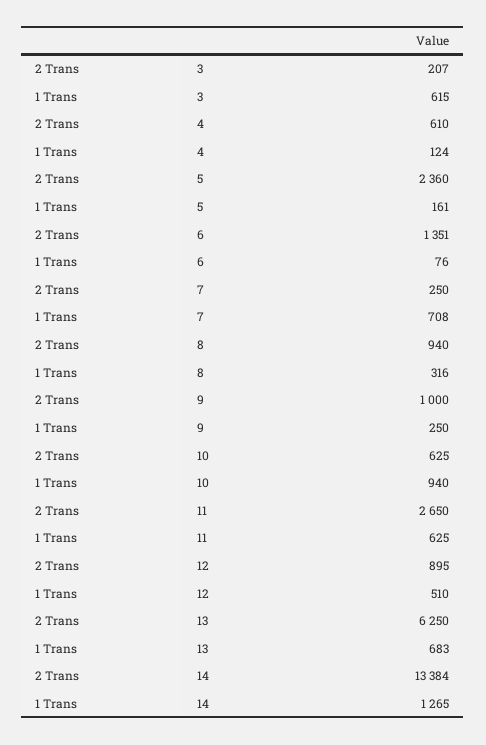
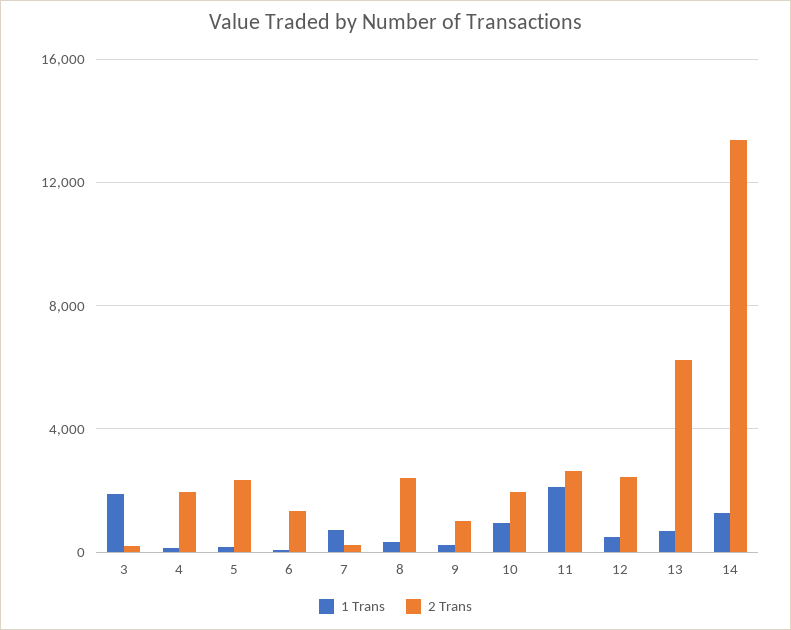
  {
    "2 Trans": {
      "3": 207,
-     "4": 610,
+     "4": 2000,
      "5": 2360,
      "6": 1351,
      "7": 250,
-     "8": 940,
+     "8": 2500,
      "9": 1000,
-     "10": 625,
+     "10": 2000,
      "11": 2650,
-     "12": 895,
+     "12": 2500,
      "13": 6250,
      "14": 13384
    },
    "1 Trans": {
-     "3": 615,
+     "3": 2000,
      "4": 124,
      "5": 161,
      "6": 76,
      "7": 708,
      "8": 316,
      "9": 250,
      "10": 940,
-     "11": 625,
+     "11": 2000,
      "12": 510,
      "13": 683,
      "14": 1265
    }
  }

